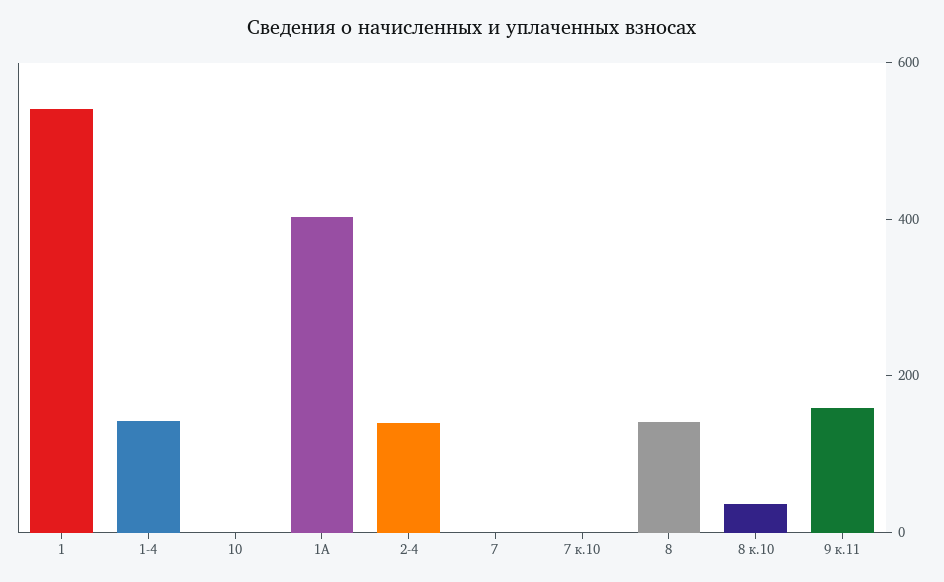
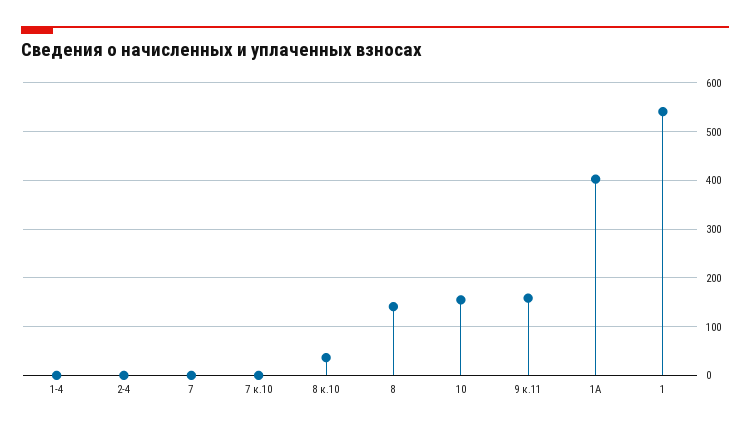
  {
    "1": 540,
-   "1-4": 150,
+   "1-4": 0,
-   "10": 0,
+   "10": 160,
    "1А": 400,
-   "2-4": 150,
+   "2-4": 0,
    "7": 0,
    "7 к.10": 0,
    "8": 140,
    "8 к.10": 40,
    "9 к.11": 160
  }

